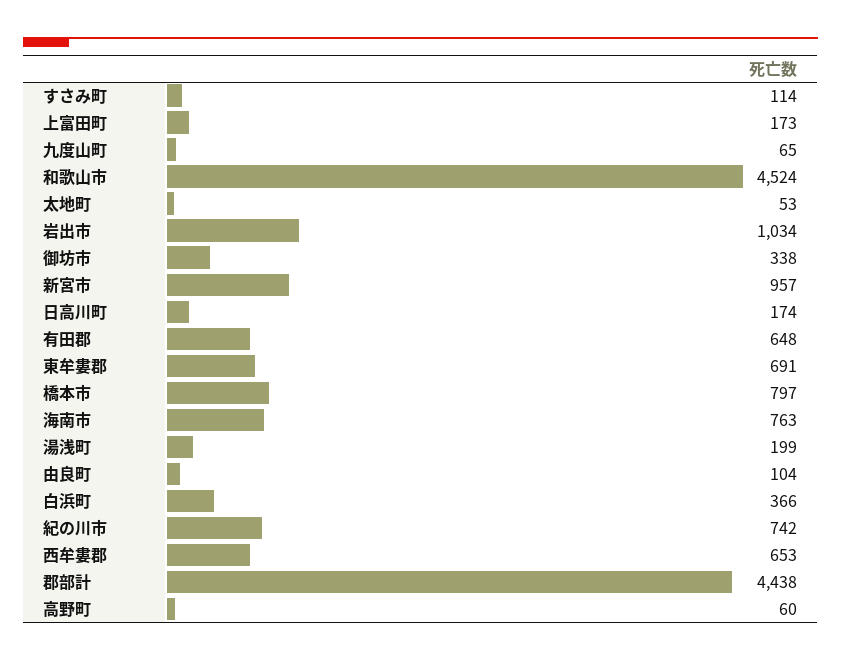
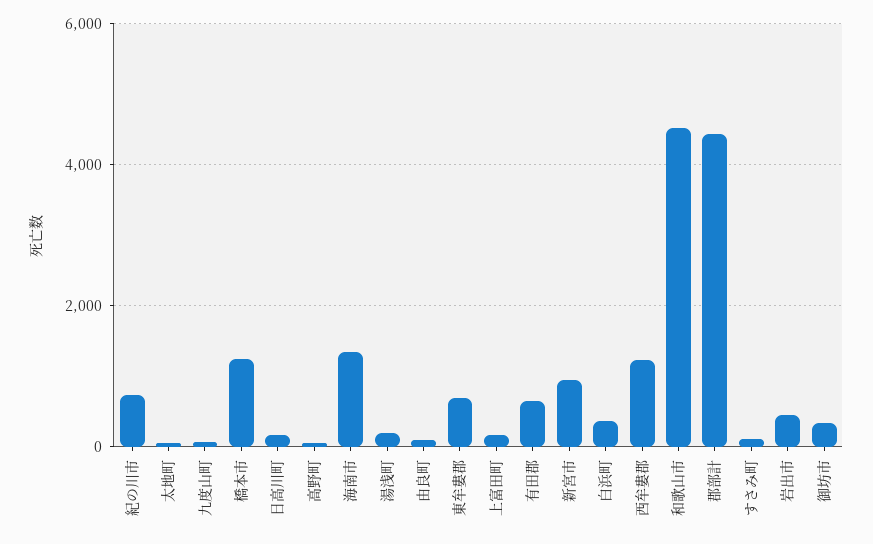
  {
    "すさみ町": 114,
    "上富田町": 173,
    "九度山町": 65,
    "和歌山市": 4524,
    "太地町": 53,
-   "岩出市": 1034,
+   "岩出市": 400,
    "御坊市": 338,
    "新宮市": 957,
    "日高川町": 174,
    "有田郡": 648,
    "東牟婁郡": 691,
-   "橋本市": 797,
+   "橋本市": 1200,
-   "海南市": 763,
+   "海南市": 1400,
    "湯浅町": 199,
    "由良町": 104,
    "白浜町": 366,
    "紀の川市": 742,
-   "西牟婁郡": 653,
+   "西牟婁郡": 1200,
    "郡部計": 4438,
    "高野町": 60
  }

